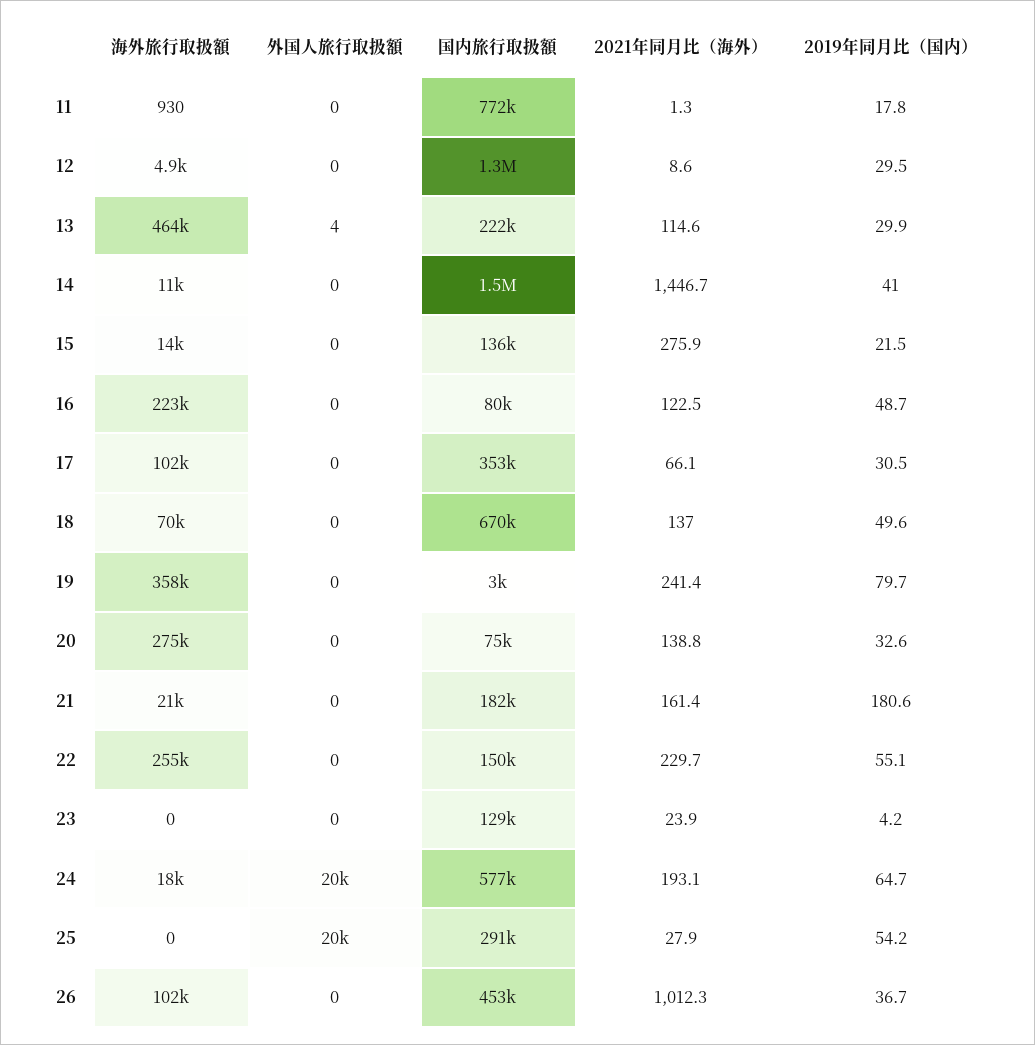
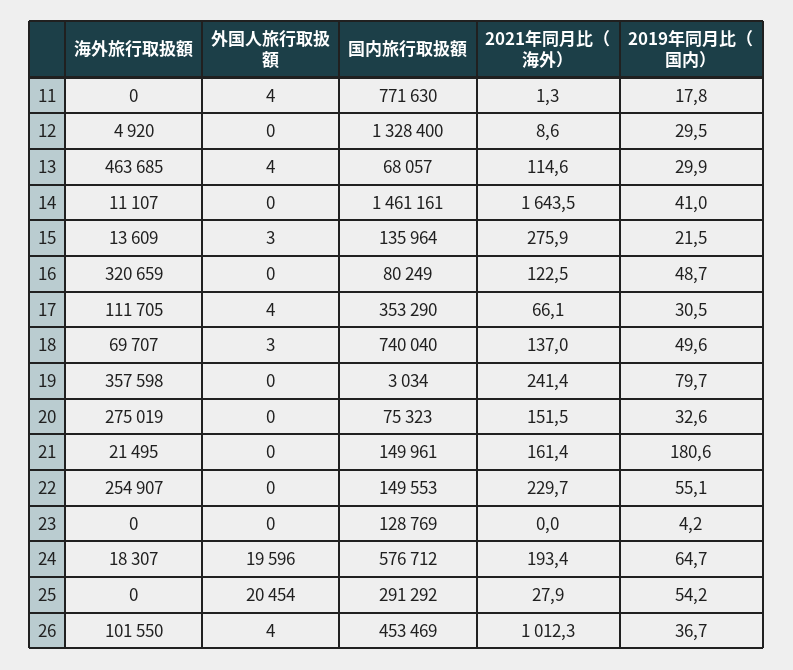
  {
    "海外旅行取扱額": {
-     "11": 930,
+     "11": 0,
      "12": 4920,
      "13": 463685,
      "14": 11107,
      "15": 13609,
-     "16": 223000,
+     "16": 320659,
-     "17": 102000,
+     "17": 111705,
      "18": 69707,
      "19": 357598,
      "20": 275019,
      "21": 21495,
      "22": 254907,
      "23": 0,
      "24": 18307,
      "25": 0,
      "26": 101550
    },
    "外国人旅行取扱額": {
-     "11": 0,
+     "11": 4,
      "12": 0,
      "13": 4,
      "14": 0,
-     "15": 0,
+     "15": 3,
      "16": 0,
-     "17": 0,
+     "17": 4,
-     "18": 0,
+     "18": 3,
      "19": 0,
      "20": 0,
      "21": 0,
      "22": 0,
      "23": 0,
      "24": 19596,
      "25": 20454,
-     "26": 0
+     "26": 4
    },
    "国内旅行取扱額": {
      "11": 771630,
      "12": 1328400,
-     "13": 222000,
+     "13": 68057,
      "14": 1461161,
      "15": 135964,
      "16": 80249,
      "17": 353290,
-     "18": 670000,
+     "18": 740040,
      "19": 3034,
      "20": 75323,
-     "21": 182000,
+     "21": 149961,
      "22": 149553,
      "23": 128769,
      "24": 576712,
      "25": 291292,
      "26": 453469
    },
    "2021年同月比（海外）": {
      "11": 1.3,
      "12": 8.6,
      "13": 114.6,
-     "14": 1446.7,
+     "14": 1643.5,
      "15": 275.9,
      "16": 122.5,
      "17": 66.1,
      "18": 137,
      "19": 241.4,
-     "20": 138.8,
+     "20": 151.5,
      "21": 161.4,
      "22": 229.7,
-     "23": 23.9,
+     "23": 0,
-     "24": 193.1,
+     "24": 193.4,
      "25": 27.9,
      "26": 1012.3
    },
    "2019年同月比（国内）": {
      "11": 17.8,
      "12": 29.5,
      "13": 29.9,
      "14": 41,
      "15": 21.5,
      "16": 48.7,
      "17": 30.5,
      "18": 49.6,
      "19": 79.7,
      "20": 32.6,
      "21": 180.6,
      "22": 55.1,
      "23": 4.2,
      "24": 64.7,
      "25": 54.2,
      "26": 36.7
    }
  }

